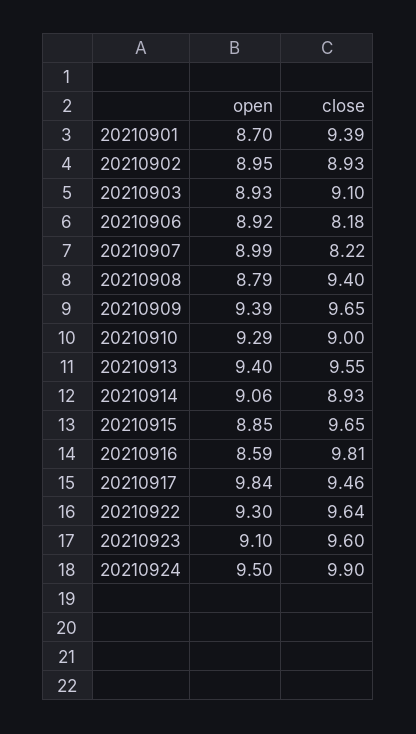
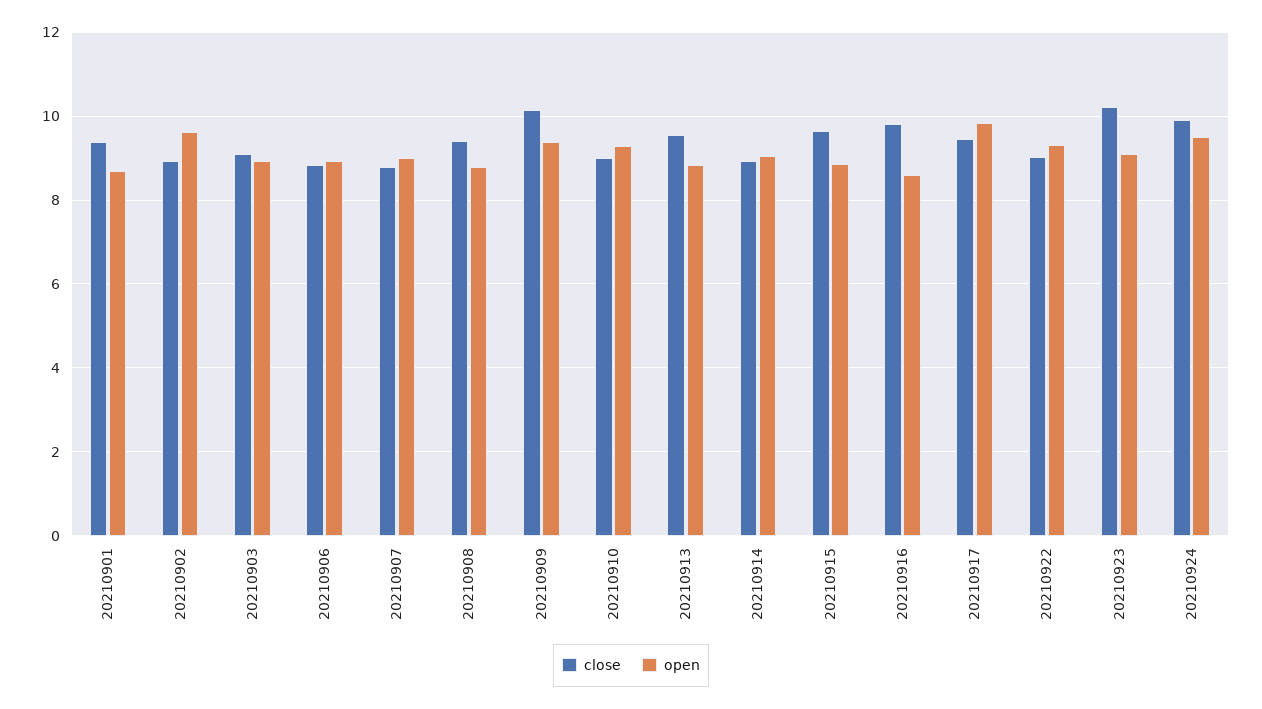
  {
    "open": {
      "20210901": 8.7,
-     "20210902": 8.95,
+     "20210902": 9.6,
      "20210903": 8.93,
      "20210906": 8.92,
      "20210907": 8.99,
      "20210908": 8.79,
      "20210909": 9.39,
      "20210910": 9.29,
-     "20210913": 9.4,
+     "20210913": 8.8,
      "20210914": 9.06,
      "20210915": 8.85,
      "20210916": 8.59,
      "20210917": 9.84,
      "20210922": 9.3,
      "20210923": 9.1,
      "20210924": 9.5
    },
    "close": {
      "20210901": 9.39,
      "20210902": 8.93,
      "20210903": 9.1,
-     "20210906": 8.18,
+     "20210906": 8.8,
-     "20210907": 8.22,
+     "20210907": 8.8,
      "20210908": 9.4,
-     "20210909": 9.65,
+     "20210909": 10.2,
      "20210910": 9,
      "20210913": 9.55,
      "20210914": 8.93,
      "20210915": 9.65,
      "20210916": 9.81,
      "20210917": 9.46,
-     "20210922": 9.64,
+     "20210922": 9,
-     "20210923": 9.6,
+     "20210923": 10.2,
      "20210924": 9.9
    }
  }

